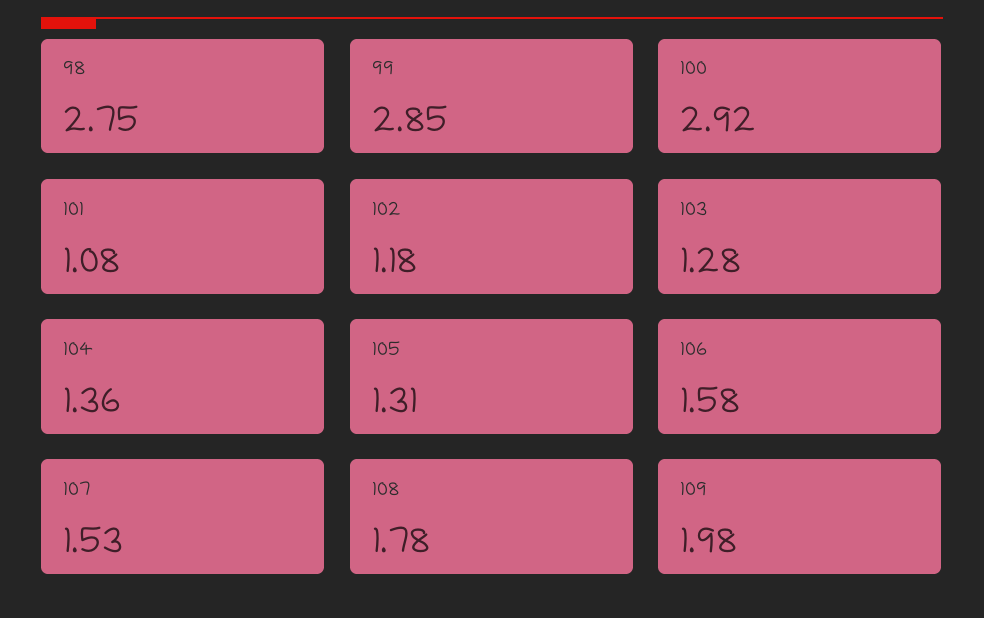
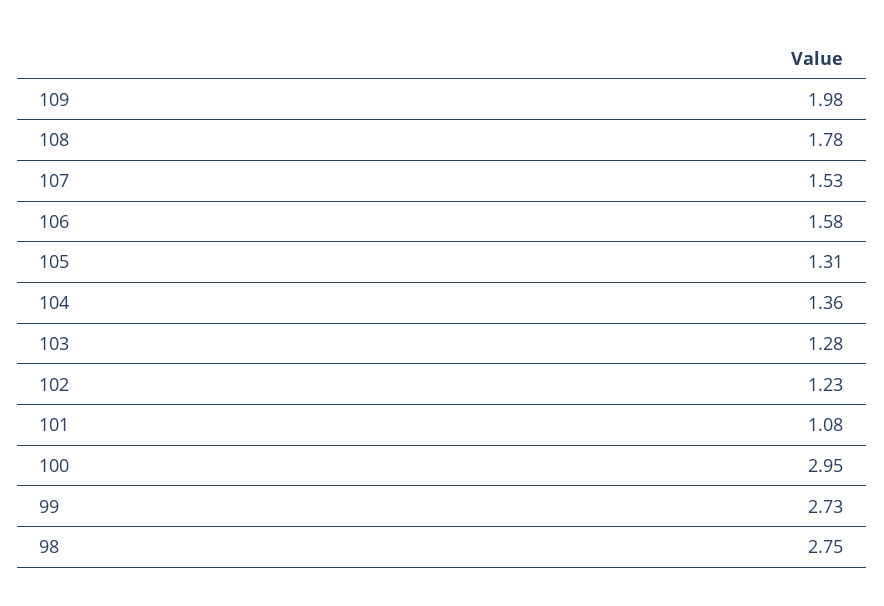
  {
    "98": 2.75,
-   "99": 2.85,
+   "99": 2.73,
-   "100": 2.92,
+   "100": 2.95,
    "101": 1.08,
-   "102": 1.18,
+   "102": 1.23,
    "103": 1.28,
    "104": 1.36,
    "105": 1.31,
    "106": 1.58,
    "107": 1.53,
    "108": 1.78,
    "109": 1.98
  }

